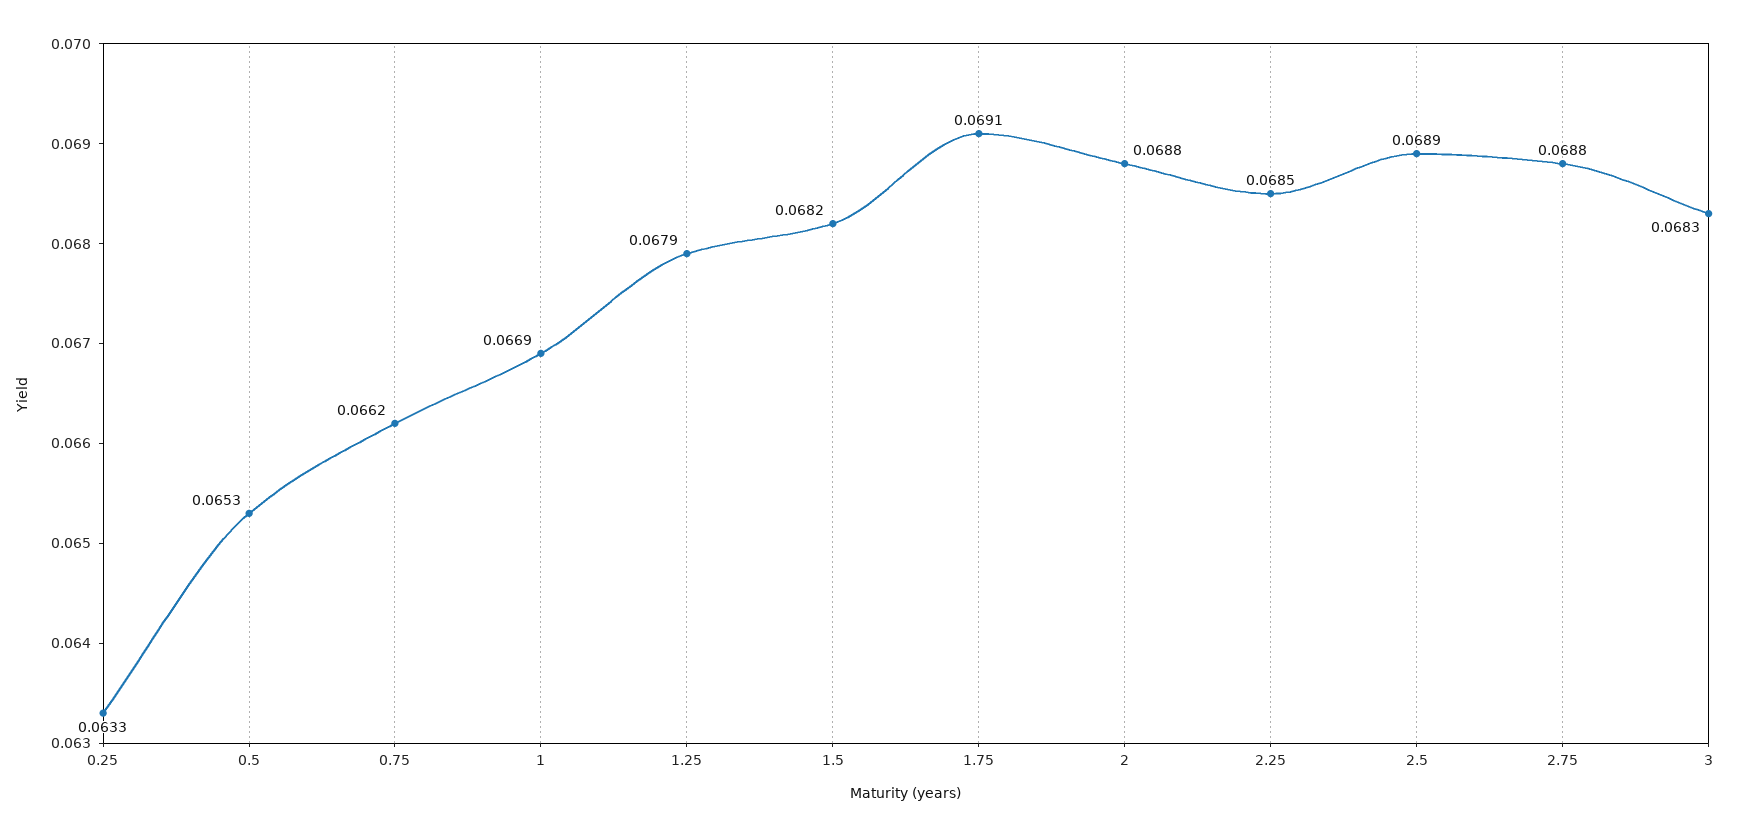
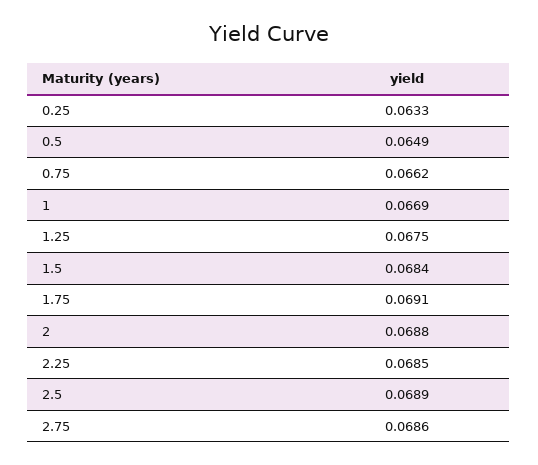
  {
    "0.25": 0.0633,
-   "0.5": 0.0653,
+   "0.5": 0.0649,
    "0.75": 0.0662,
    "1": 0.0669,
-   "1.25": 0.0679,
+   "1.25": 0.0675,
-   "1.5": 0.0682,
+   "1.5": 0.0684,
    "1.75": 0.0691,
    "2": 0.0688,
    "2.25": 0.0685,
    "2.5": 0.0689,
-   "2.75": 0.0688,
+   "2.75": 0.0686
-   "3": 0.0683
  }

